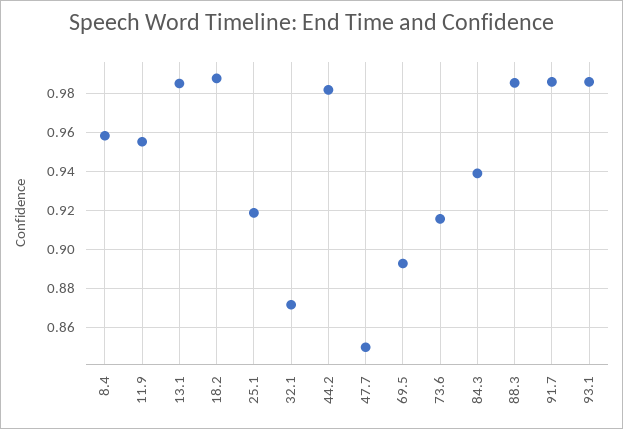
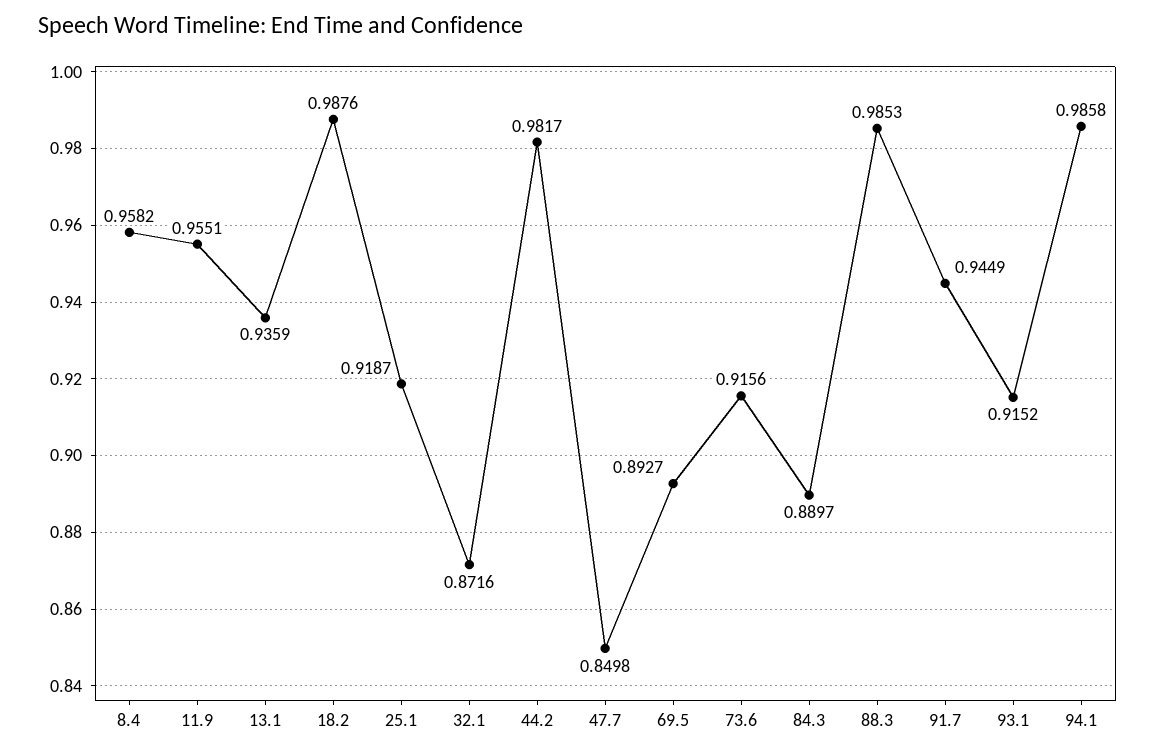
  {
    "8.4": 0.9582,
    "11.9": 0.9551,
-   "13.1": 0.985,
+   "13.1": 0.9359,
    "18.2": 0.9876,
    "25.1": 0.9187,
    "32.1": 0.8716,
    "44.2": 0.9817,
    "47.7": 0.8498,
    "69.5": 0.8927,
    "73.6": 0.9156,
-   "84.3": 0.94,
+   "84.3": 0.8897,
    "88.3": 0.9853,
-   "91.7": 0.985,
+   "91.7": 0.9449,
-   "93.1": 0.985
+   "93.1": 0.9152,
+   "94.1": 0.9858
  }

